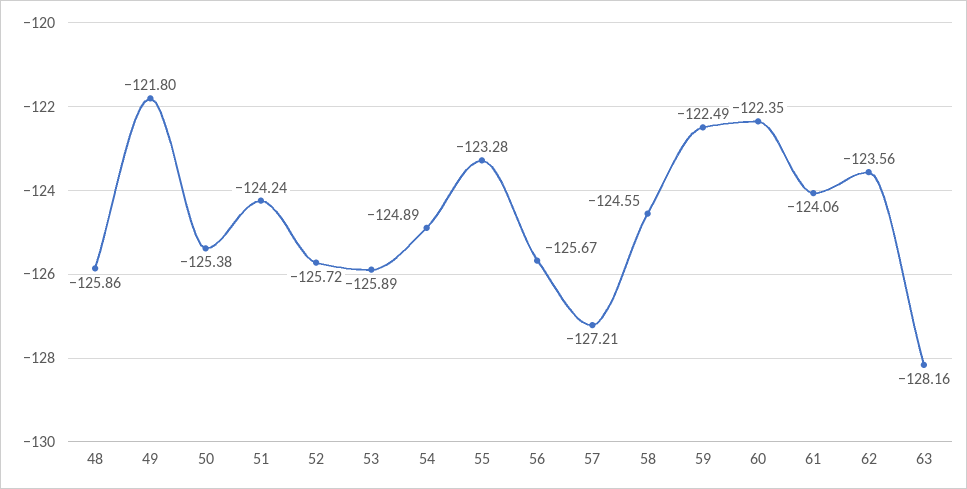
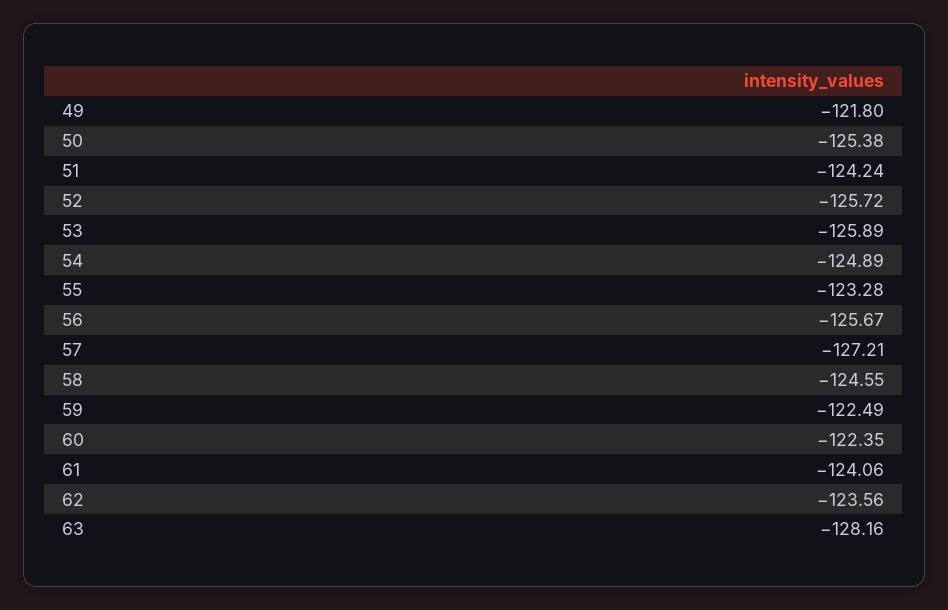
  {
-   "48": -125.86,
    "49": -121.8,
    "50": -125.38,
    "51": -124.24,
    "52": -125.72,
    "53": -125.89,
    "54": -124.89,
    "55": -123.28,
    "56": -125.67,
    "57": -127.21,
    "58": -124.55,
    "59": -122.49,
    "60": -122.35,
    "61": -124.06,
    "62": -123.56,
    "63": -128.16
  }

